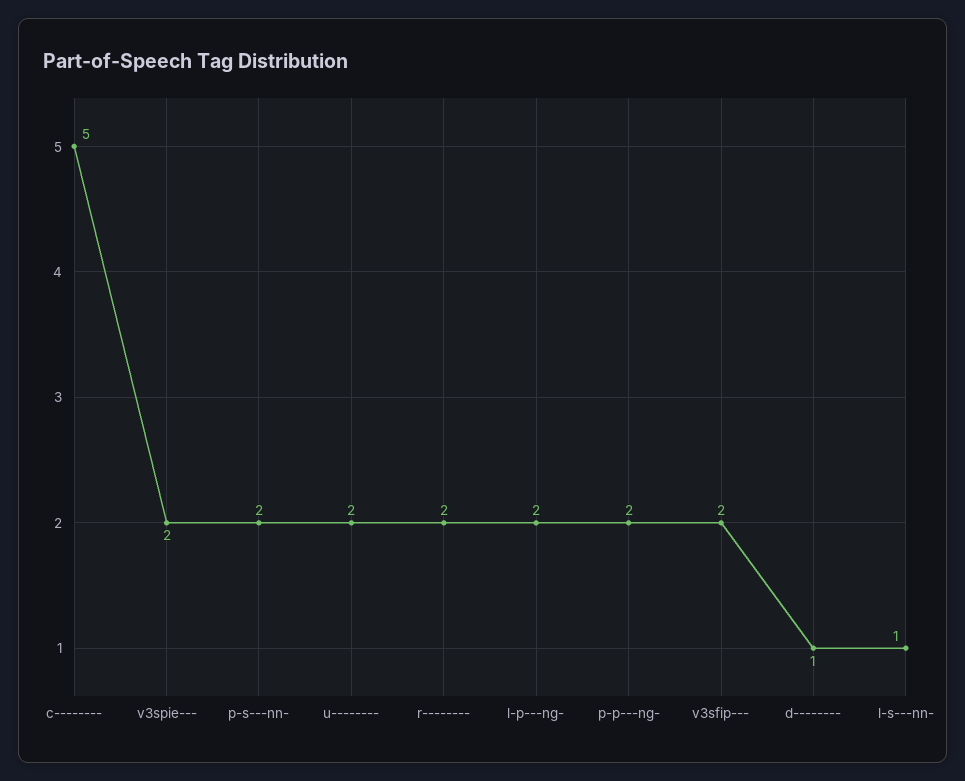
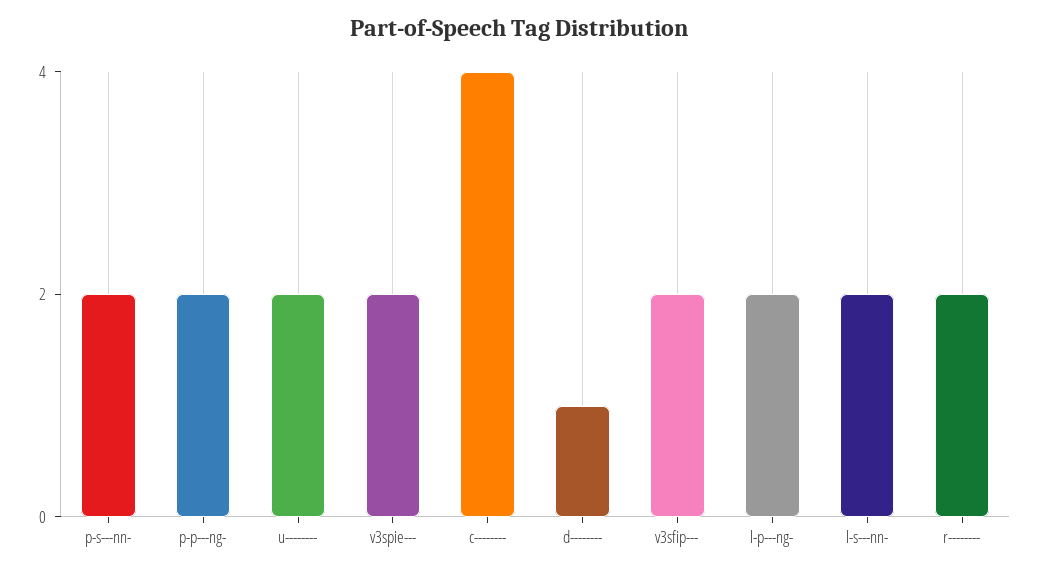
  {
-   "c--------": 5,
+   "c--------": 4,
    "v3spie---": 2,
    "p-s---nn-": 2,
    "u--------": 2,
    "r--------": 2,
    "l-p---ng-": 2,
    "p-p---ng-": 2,
    "v3sfip---": 2,
    "d--------": 1,
-   "l-s---nn-": 1
+   "l-s---nn-": 2
  }

